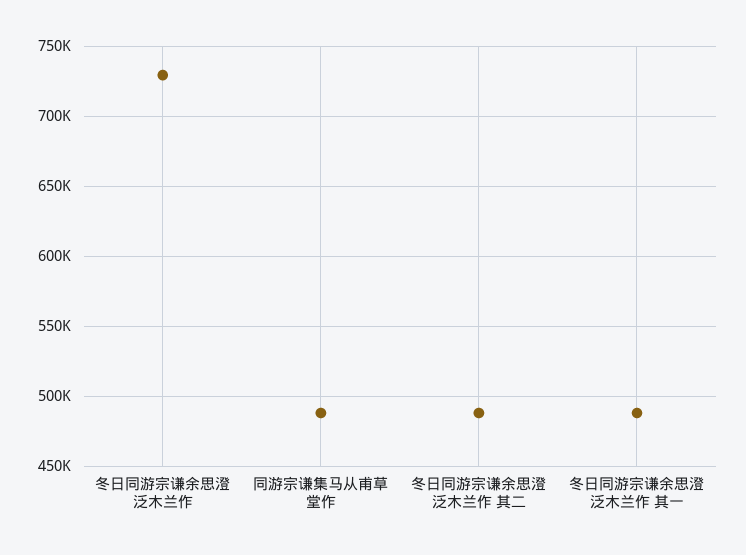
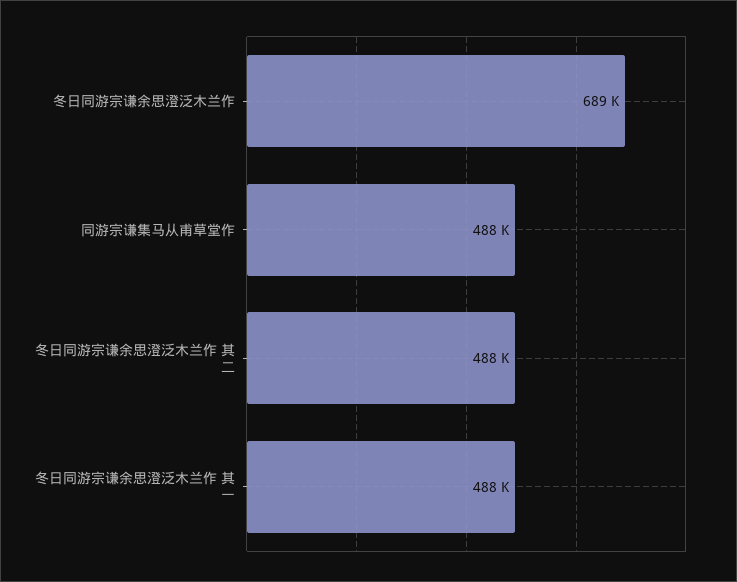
  {
-   "冬日同游宗谦余思澄泛木兰作": 730000,
+   "冬日同游宗谦余思澄泛木兰作": 689000,
    "同游宗谦集马从甫草堂作": 488000,
    "冬日同游宗谦余思澄泛木兰作 其二": 488000,
    "冬日同游宗谦余思澄泛木兰作 其一": 488000
  }

